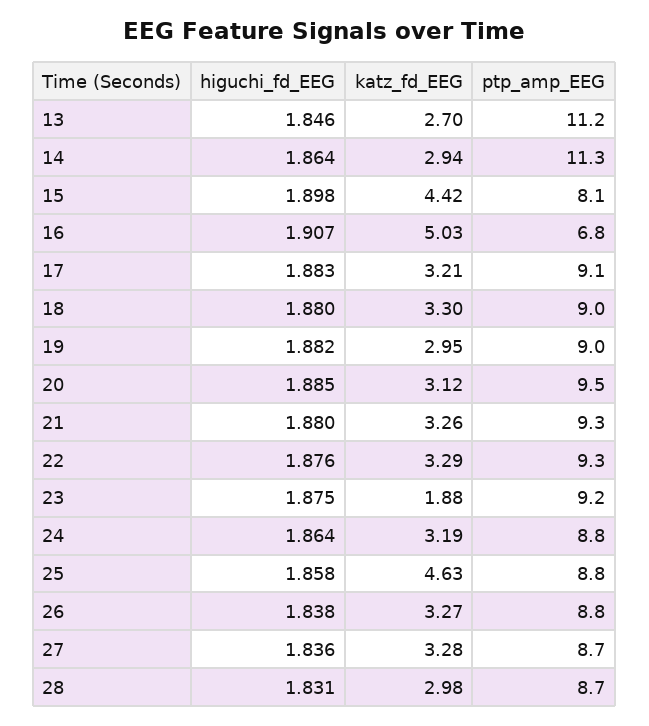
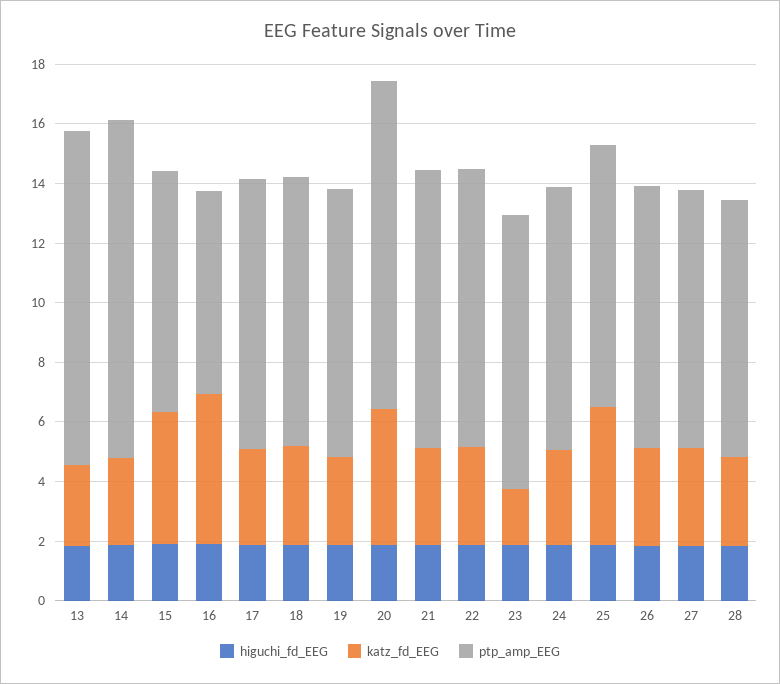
  {
    "higuchi_fd_EEG": {
      "13": 1.846,
      "14": 1.864,
      "15": 1.898,
      "16": 1.907,
      "17": 1.883,
      "18": 1.88,
      "19": 1.882,
      "20": 1.885,
      "21": 1.88,
      "22": 1.876,
      "23": 1.875,
      "24": 1.864,
      "25": 1.858,
      "26": 1.838,
      "27": 1.836,
      "28": 1.831
    },
    "katz_fd_EEG": {
      "13": 2.7,
      "14": 2.94,
      "15": 4.42,
      "16": 5.03,
      "17": 3.21,
      "18": 3.3,
      "19": 2.95,
-     "20": 3.12,
+     "20": 4.5,
      "21": 3.26,
      "22": 3.29,
      "23": 1.88,
      "24": 3.19,
      "25": 4.63,
      "26": 3.27,
      "27": 3.28,
      "28": 2.98
    },
    "ptp_amp_EEG": {
      "13": 11.2,
      "14": 11.3,
      "15": 8.1,
      "16": 6.8,
      "17": 9.1,
      "18": 9,
      "19": 9,
-     "20": 9.5,
+     "20": 11,
      "21": 9.3,
      "22": 9.3,
      "23": 9.2,
      "24": 8.8,
      "25": 8.8,
      "26": 8.8,
      "27": 8.7,
      "28": 8.7
    }
  }

